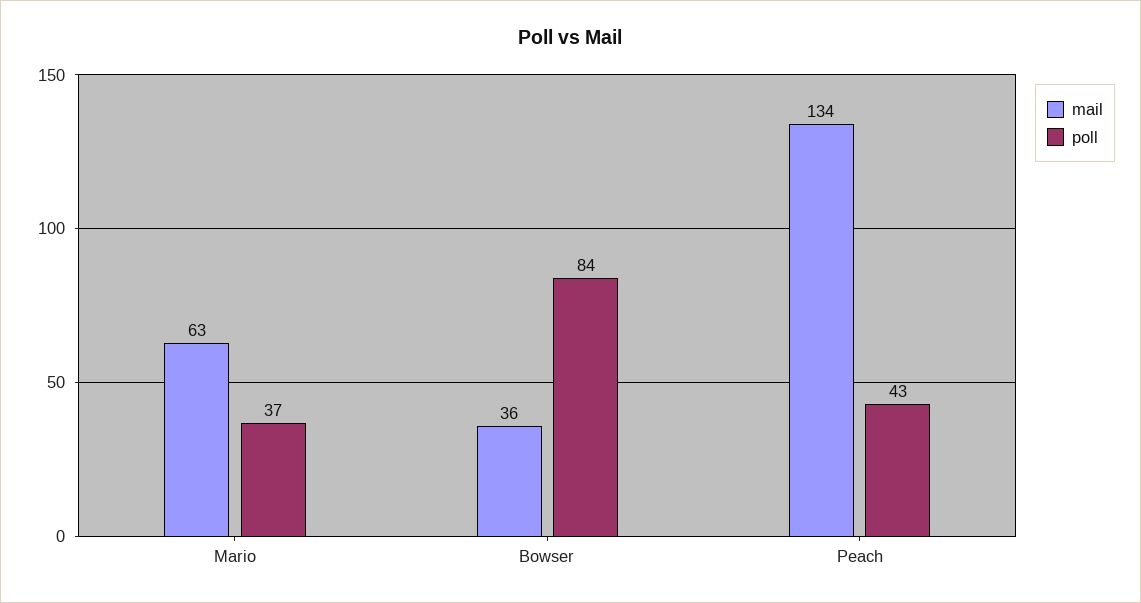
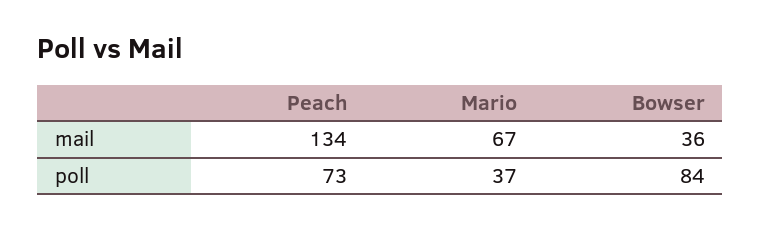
  {
    "mail": {
-     "Mario": 63,
+     "Mario": 67,
      "Bowser": 36,
      "Peach": 134
    },
    "poll": {
      "Mario": 37,
      "Bowser": 84,
-     "Peach": 43
+     "Peach": 73
    }
  }

